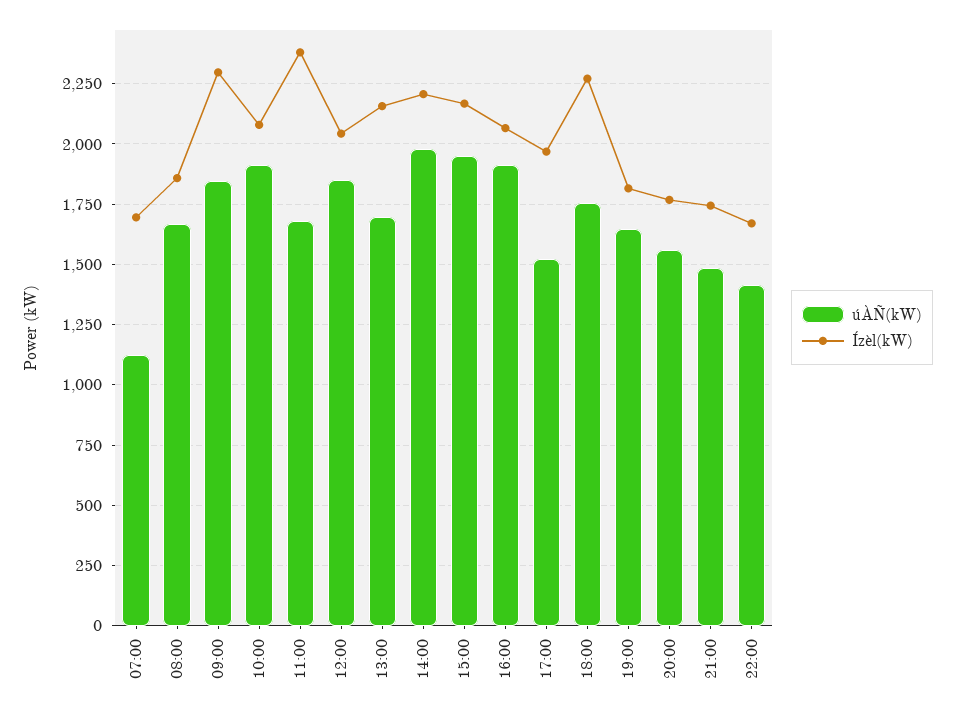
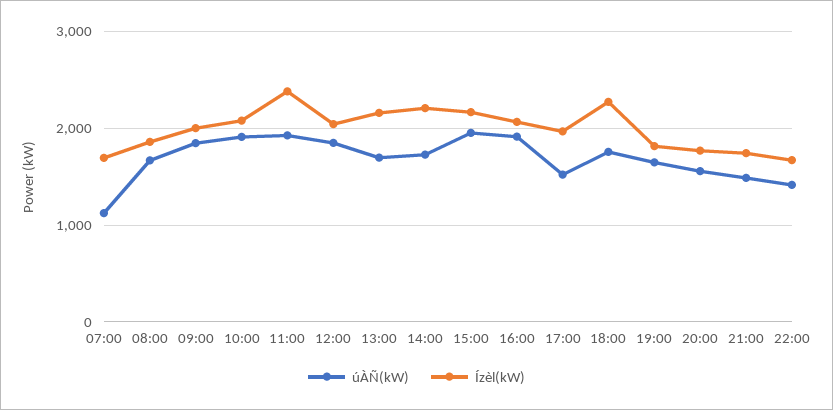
  {
    "úÀÑ(kW)": {
      "07:00": 1125,
      "08:00": 1675,
      "09:00": 1850,
      "10:00": 1900,
-     "11:00": 1675,
+     "11:00": 1900,
      "12:00": 1850,
      "13:00": 1700,
-     "14:00": 1975,
+     "14:00": 1700,
      "15:00": 1950,
      "16:00": 1900,
      "17:00": 1525,
      "18:00": 1750,
      "19:00": 1650,
      "20:00": 1550,
      "21:00": 1475,
      "22:00": 1425
    },
    "Ízèl(kW)": {
      "07:00": 1700,
      "08:00": 1850,
-     "09:00": 2300,
+     "09:00": 2000,
      "10:00": 2075,
      "11:00": 2375,
      "12:00": 2050,
      "13:00": 2150,
      "14:00": 2200,
      "15:00": 2175,
      "16:00": 2075,
      "17:00": 1975,
      "18:00": 2275,
      "19:00": 1825,
      "20:00": 1775,
      "21:00": 1750,
      "22:00": 1675
    }
  }

